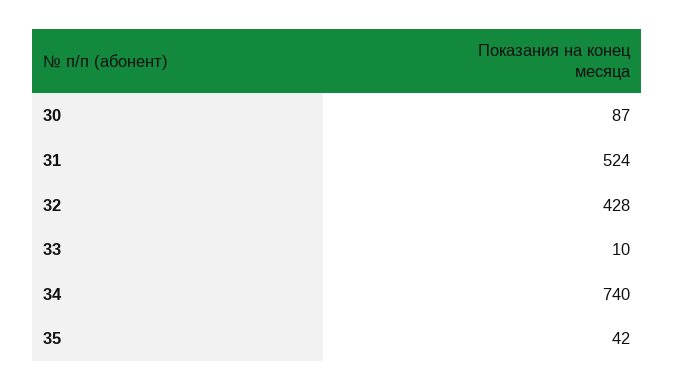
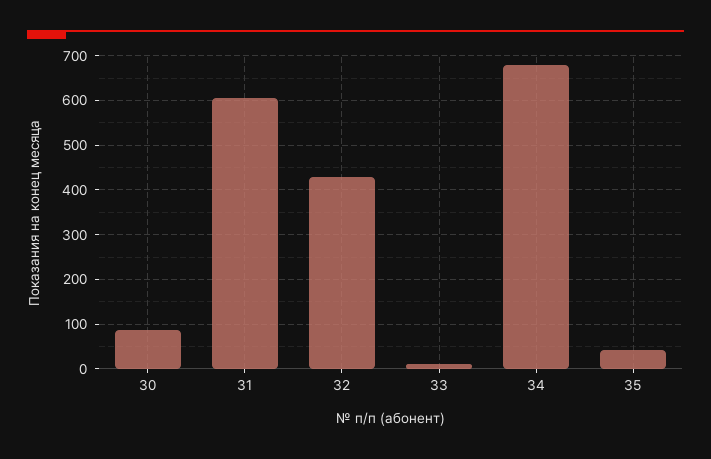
  {
    "30": 87,
-   "31": 524,
+   "31": 600,
    "32": 428,
    "33": 10,
-   "34": 740,
+   "34": 680,
    "35": 42
  }

